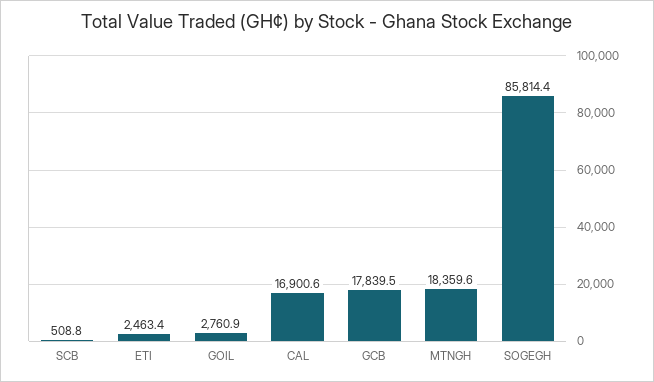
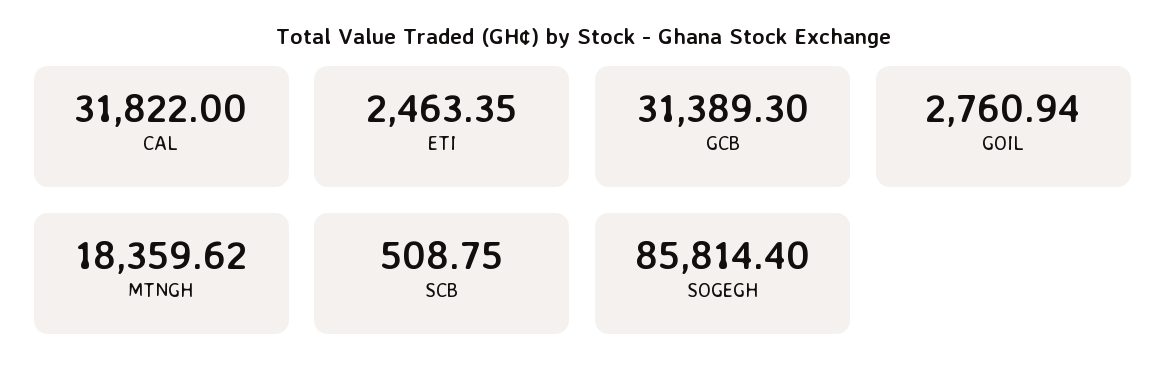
  {
    "SCB": 508.75,
    "ETI": 2463.35,
    "GOIL": 2760.94,
-   "CAL": 16900.6,
+   "CAL": 31822,
-   "GCB": 17839.5,
+   "GCB": 31389.3,
    "MTNGH": 18359.62,
    "SOGEGH": 85814.4
  }

